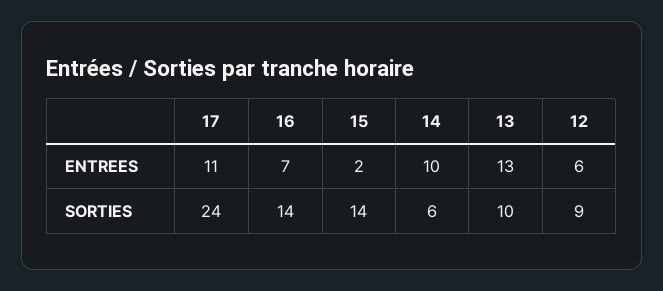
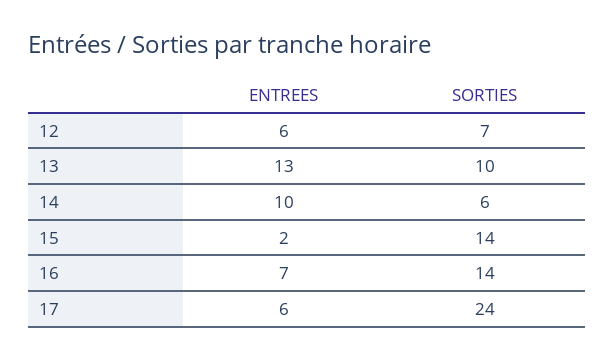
  {
    "17": {
-     "ENTREES": 11,
+     "ENTREES": 6,
      "SORTIES": 24
    },
    "16": {
      "ENTREES": 7,
      "SORTIES": 14
    },
    "15": {
      "ENTREES": 2,
      "SORTIES": 14
    },
    "14": {
      "ENTREES": 10,
      "SORTIES": 6
    },
    "13": {
      "ENTREES": 13,
      "SORTIES": 10
    },
    "12": {
      "ENTREES": 6,
-     "SORTIES": 9
+     "SORTIES": 7
    }
  }

